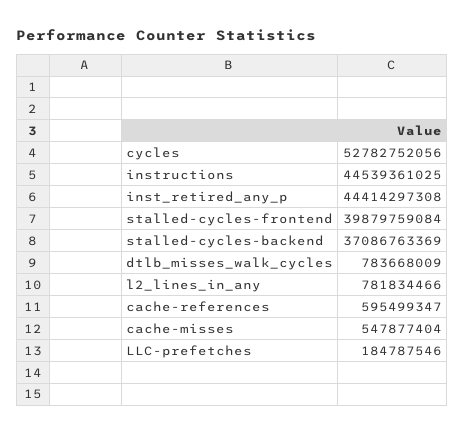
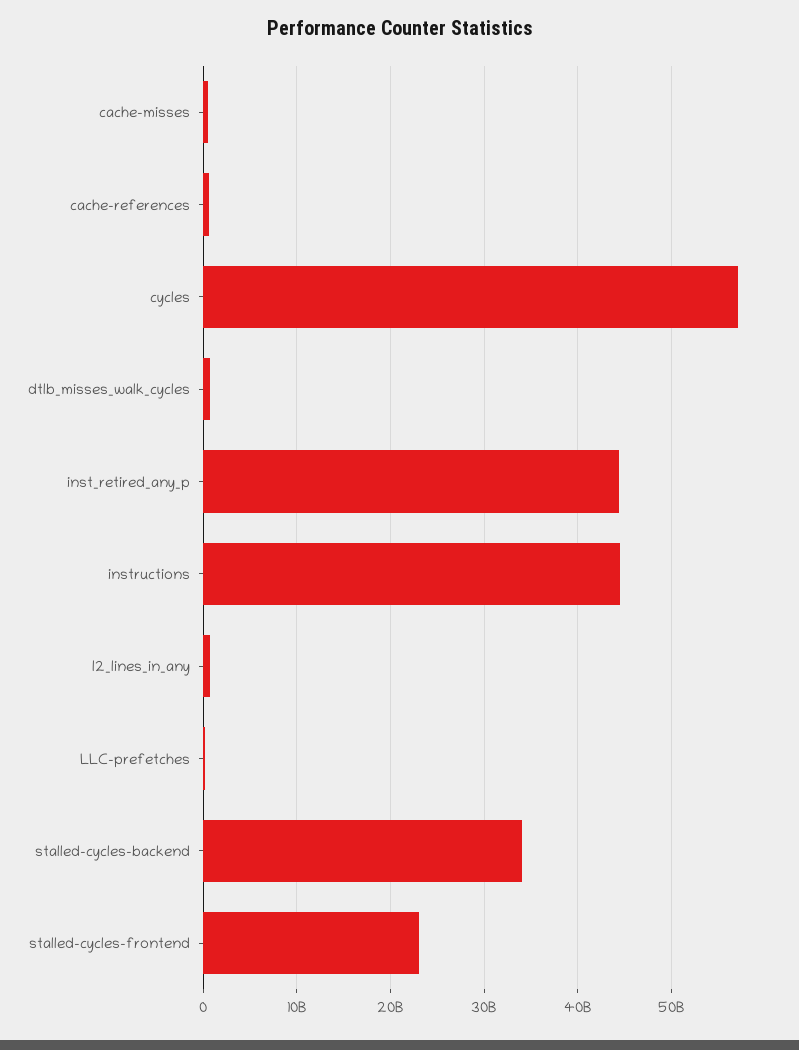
  {
-   "cycles": 52782752056,
+   "cycles": 57000000000,
    "instructions": 44539361025,
    "inst_retired_any_p": 44414297308,
-   "stalled-cycles-frontend": 39879759084,
+   "stalled-cycles-frontend": 23000000000,
-   "stalled-cycles-backend": 37086763369,
+   "stalled-cycles-backend": 34000000000,
    "dtlb_misses_walk_cycles": 783668009,
    "l2_lines_in_any": 781834466,
    "cache-references": 595499347,
    "cache-misses": 547877404,
    "LLC-prefetches": 184787546
  }

